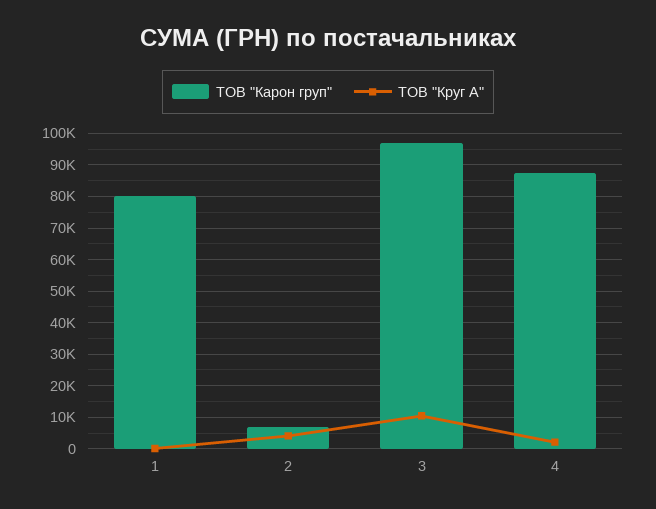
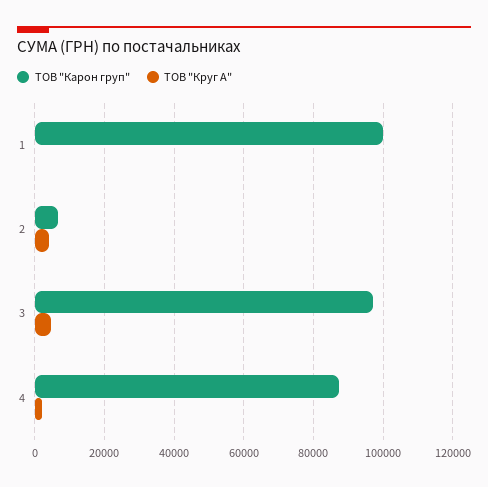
  {
    "ТОВ \"Карон груп\"": {
-     "1": 80000,
+     "1": 100000,
      "2": 6000,
      "3": 98000,
      "4": 88000
    },
    "ТОВ \"Круг А\"": {
      "1": 0,
      "2": 4000,
-     "3": 10000,
+     "3": 4000,
      "4": 2000
    }
  }

